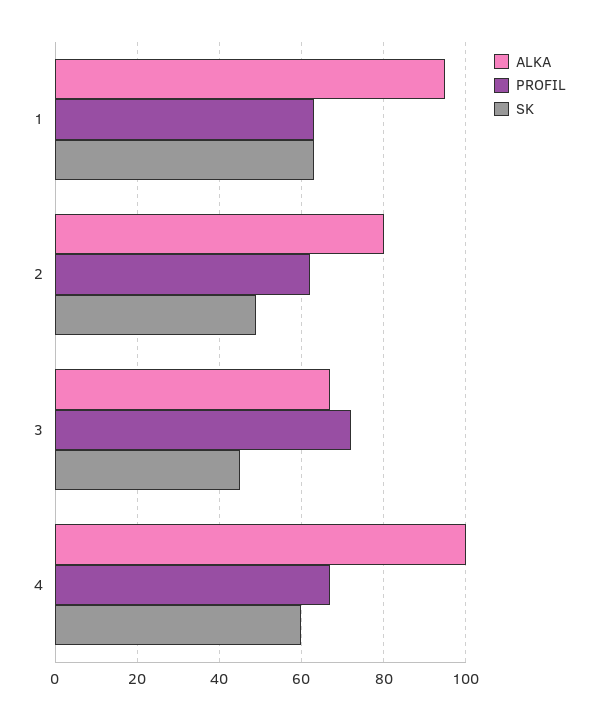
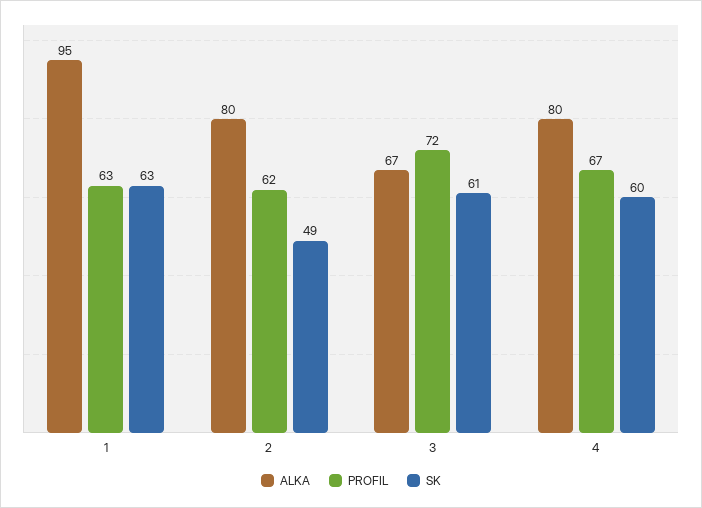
  {
    "ALKA": {
      "1": 95,
      "2": 80,
      "3": 67,
-     "4": 100
+     "4": 80
    },
    "PROFIL": {
      "1": 63,
      "2": 62,
      "3": 72,
      "4": 67
    },
    "SK": {
      "1": 63,
      "2": 49,
-     "3": 45,
+     "3": 61,
      "4": 60
    }
  }

